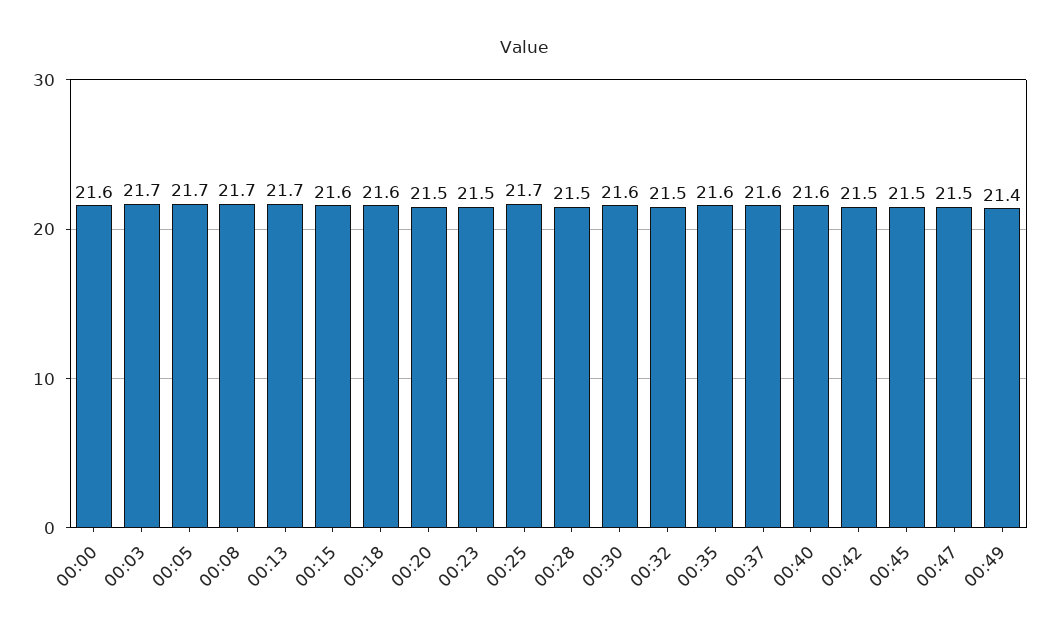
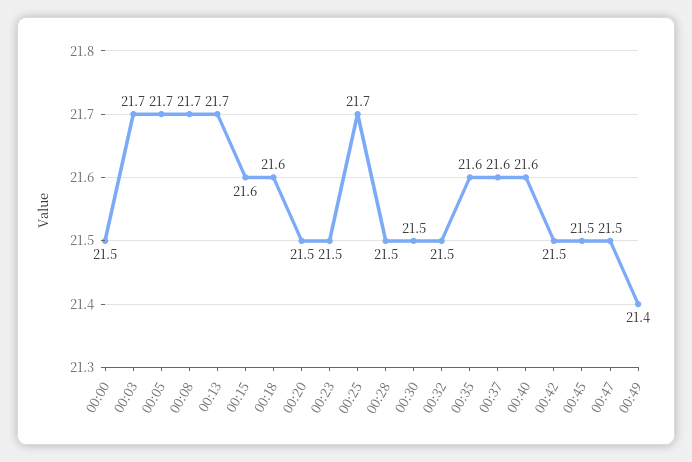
  {
-   "00:00": 21.6,
+   "00:00": 21.5,
    "00:03": 21.7,
    "00:05": 21.7,
    "00:08": 21.7,
    "00:13": 21.7,
    "00:15": 21.6,
    "00:18": 21.6,
    "00:20": 21.5,
    "00:23": 21.5,
    "00:25": 21.7,
    "00:28": 21.5,
-   "00:30": 21.6,
+   "00:30": 21.5,
    "00:32": 21.5,
    "00:35": 21.6,
    "00:37": 21.6,
    "00:40": 21.6,
    "00:42": 21.5,
    "00:45": 21.5,
    "00:47": 21.5,
    "00:49": 21.4
  }

